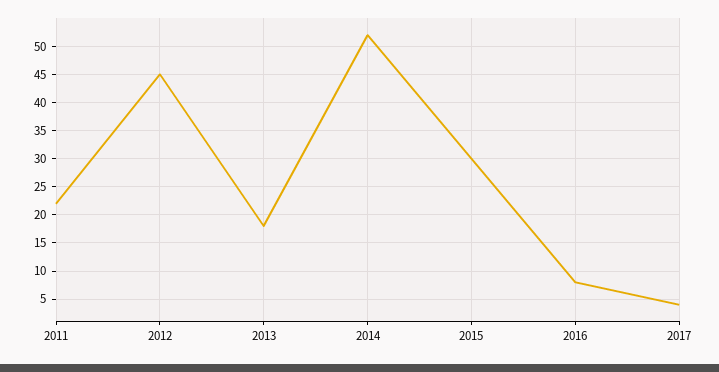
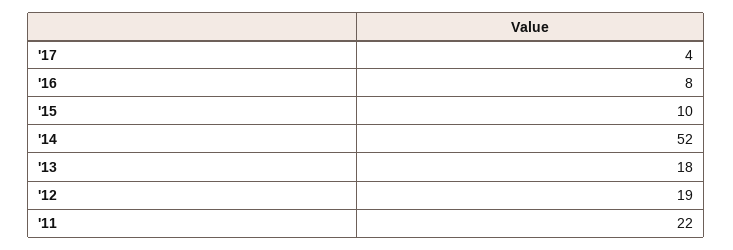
  {
    "2011": 22,
-   "2012": 45,
+   "2012": 19,
    "2013": 18,
    "2014": 52,
-   "2015": 30,
+   "2015": 10,
    "2016": 8,
    "2017": 4
  }

